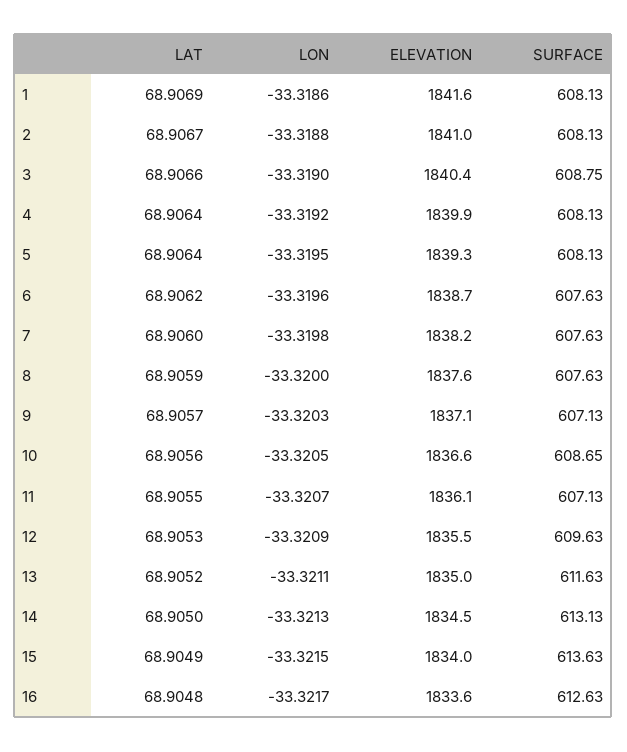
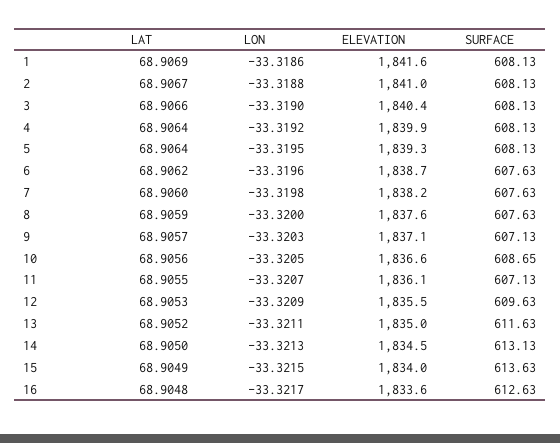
  {
    "LAT": {
      "1": 68.9069,
      "2": 68.9067,
      "3": 68.9066,
      "4": 68.9064,
      "5": 68.9064,
      "6": 68.9062,
      "7": 68.906,
      "8": 68.9059,
      "9": 68.9057,
      "10": 68.9056,
      "11": 68.9055,
      "12": 68.9053,
      "13": 68.9052,
      "14": 68.905,
      "15": 68.9049,
      "16": 68.9048
    },
    "LON": {
      "1": -33.3186,
      "2": -33.3188,
      "3": -33.319,
      "4": -33.3192,
      "5": -33.3195,
      "6": -33.3196,
      "7": -33.3198,
      "8": -33.32,
      "9": -33.3203,
      "10": -33.3205,
      "11": -33.3207,
      "12": -33.3209,
      "13": -33.3211,
      "14": -33.3213,
      "15": -33.3215,
      "16": -33.3217
    },
    "ELEVATION": {
      "1": 1841.6,
      "2": 1841,
      "3": 1840.4,
      "4": 1839.9,
      "5": 1839.3,
      "6": 1838.7,
      "7": 1838.2,
      "8": 1837.6,
      "9": 1837.1,
      "10": 1836.6,
      "11": 1836.1,
      "12": 1835.5,
      "13": 1835,
      "14": 1834.5,
      "15": 1834,
      "16": 1833.6
    },
    "SURFACE": {
      "1": 608.13,
      "2": 608.13,
-     "3": 608.75,
+     "3": 608.13,
      "4": 608.13,
      "5": 608.13,
      "6": 607.63,
      "7": 607.63,
      "8": 607.63,
      "9": 607.13,
      "10": 608.65,
      "11": 607.13,
      "12": 609.63,
      "13": 611.63,
      "14": 613.13,
      "15": 613.63,
      "16": 612.63
    }
  }

